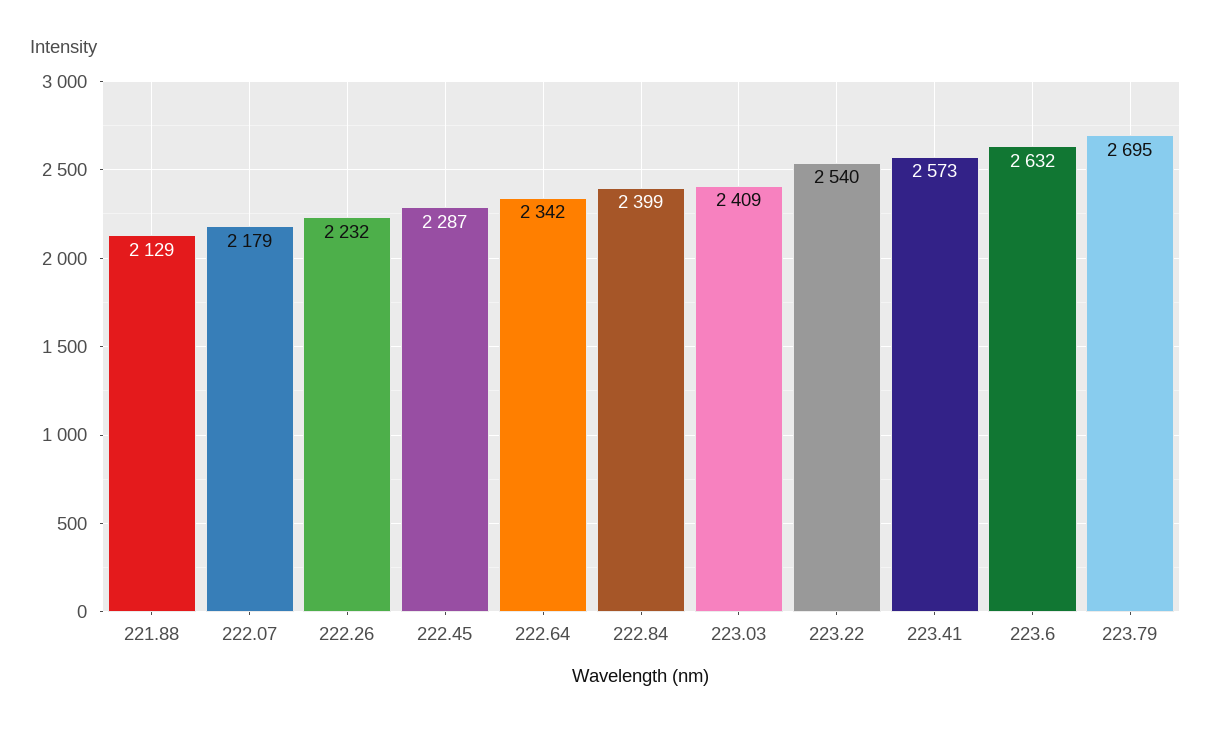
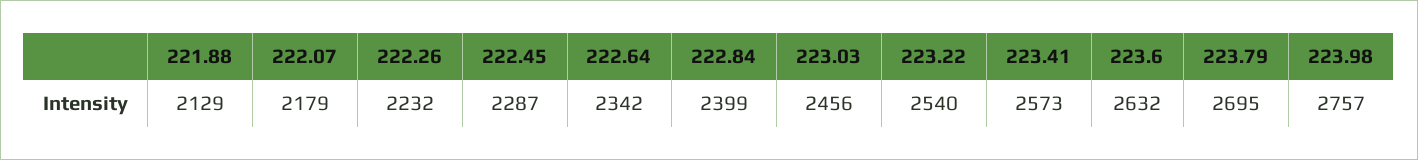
  {
    "221.88": 2129,
    "222.07": 2179,
    "222.26": 2232,
    "222.45": 2287,
    "222.64": 2342,
    "222.84": 2399,
-   "223.03": 2409,
+   "223.03": 2456,
    "223.22": 2540,
    "223.41": 2573,
    "223.6": 2632,
-   "223.79": 2695
+   "223.79": 2695,
+   "223.98": 2757
  }

